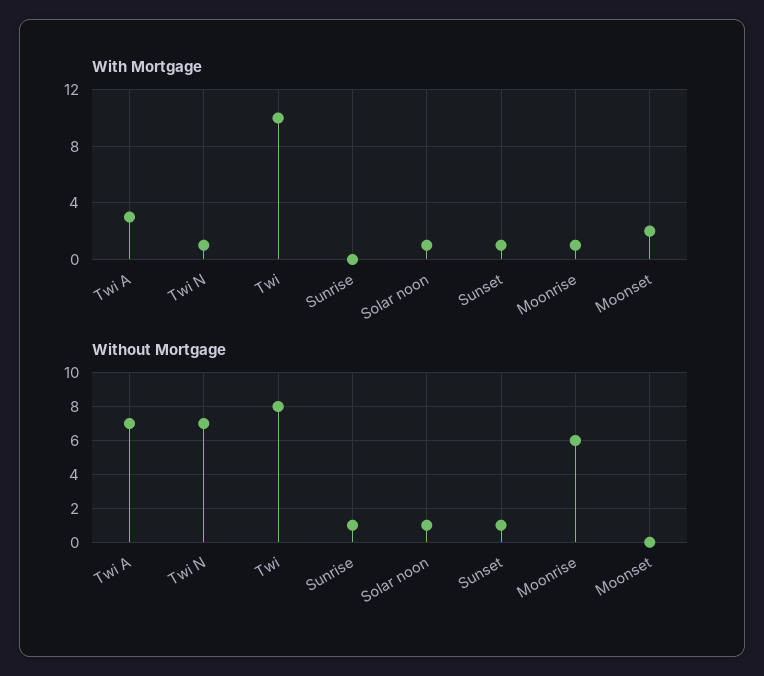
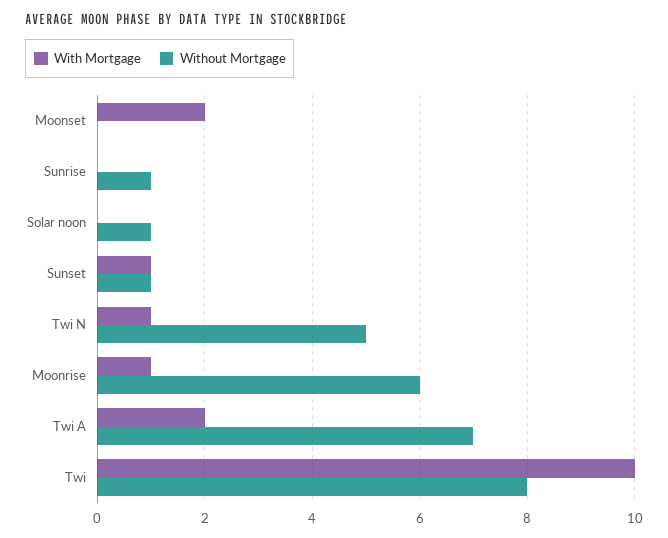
  {
    "With Mortgage": {
-     "Twi A": 3,
+     "Twi A": 2,
      "Twi N": 1,
      "Twi": 10,
      "Sunrise": 0,
-     "Solar noon": 1,
+     "Solar noon": 0,
      "Sunset": 1,
      "Moonrise": 1,
      "Moonset": 2
    },
    "Without Mortgage": {
      "Twi A": 7,
-     "Twi N": 7,
+     "Twi N": 5,
      "Twi": 8,
      "Sunrise": 1,
      "Solar noon": 1,
      "Sunset": 1,
      "Moonrise": 6,
      "Moonset": 0
    }
  }

